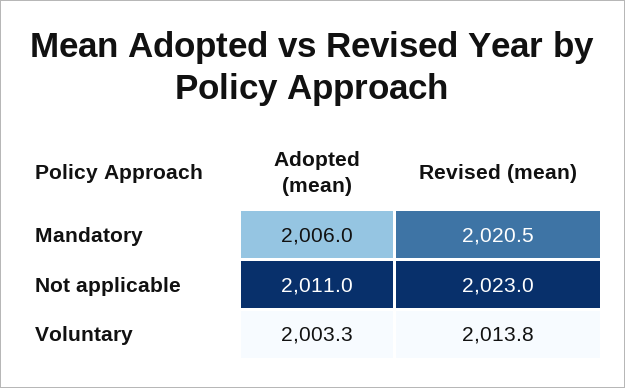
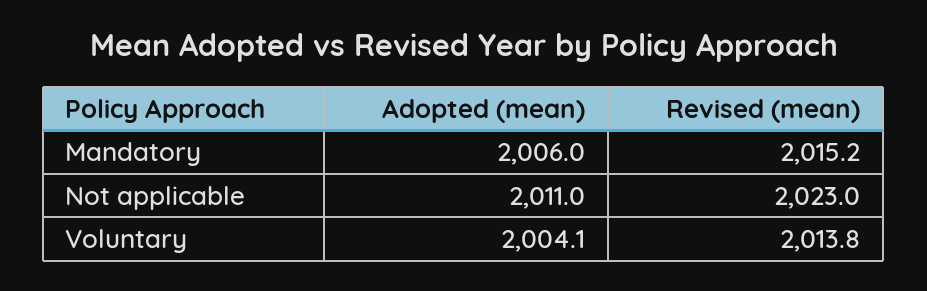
  {
    "Adopted (mean)": {
      "Mandatory": 2006,
      "Not applicable": 2011,
-     "Voluntary": 2003.3
+     "Voluntary": 2004.1
    },
    "Revised (mean)": {
-     "Mandatory": 2020.5,
+     "Mandatory": 2015.2,
      "Not applicable": 2023,
      "Voluntary": 2013.8
    }
  }

